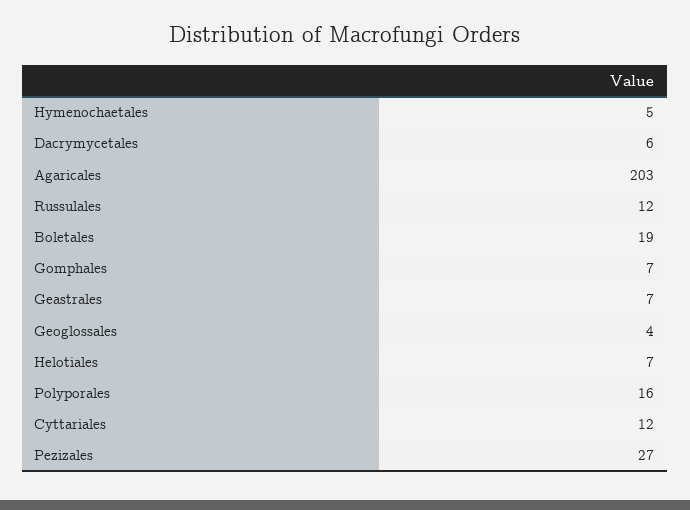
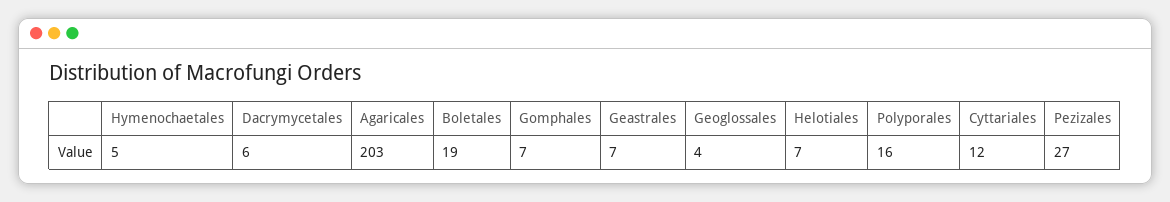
  {
    "Hymenochaetales": 5,
    "Dacrymycetales": 6,
    "Agaricales": 203,
-   "Russulales": 12,
    "Boletales": 19,
    "Gomphales": 7,
    "Geastrales": 7,
    "Geoglossales": 4,
    "Helotiales": 7,
    "Polyporales": 16,
    "Cyttariales": 12,
    "Pezizales": 27
  }

